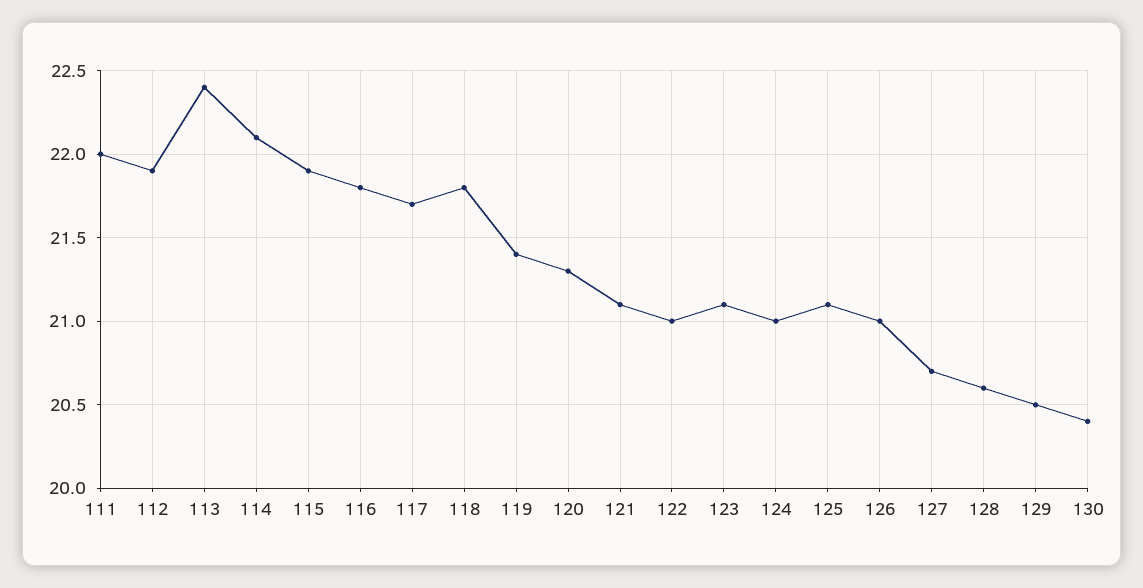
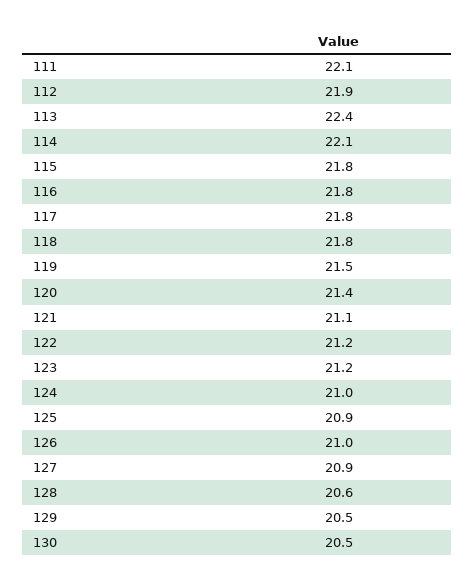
  {
-   "111": 22,
+   "111": 22.1,
    "112": 21.9,
    "113": 22.4,
    "114": 22.1,
-   "115": 21.9,
+   "115": 21.8,
    "116": 21.8,
-   "117": 21.7,
+   "117": 21.8,
    "118": 21.8,
-   "119": 21.4,
+   "119": 21.5,
-   "120": 21.3,
+   "120": 21.4,
    "121": 21.1,
-   "122": 21,
+   "122": 21.2,
-   "123": 21.1,
+   "123": 21.2,
    "124": 21,
-   "125": 21.1,
+   "125": 20.9,
    "126": 21,
-   "127": 20.7,
+   "127": 20.9,
    "128": 20.6,
    "129": 20.5,
-   "130": 20.4
+   "130": 20.5
  }

